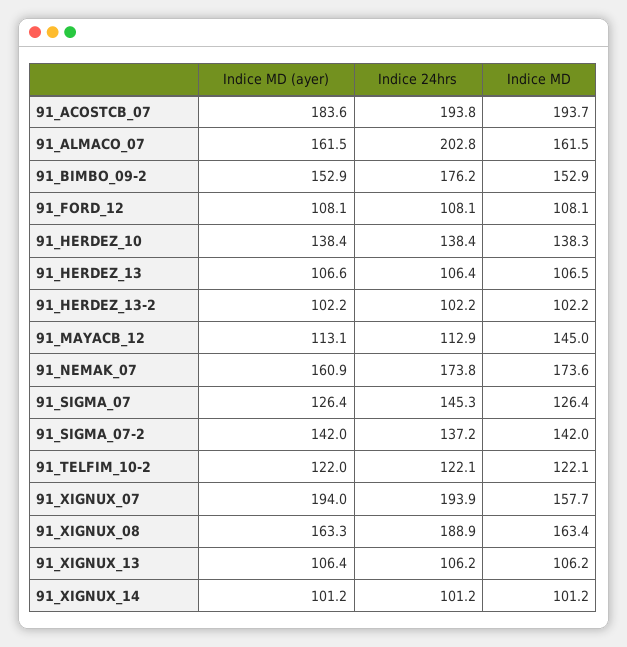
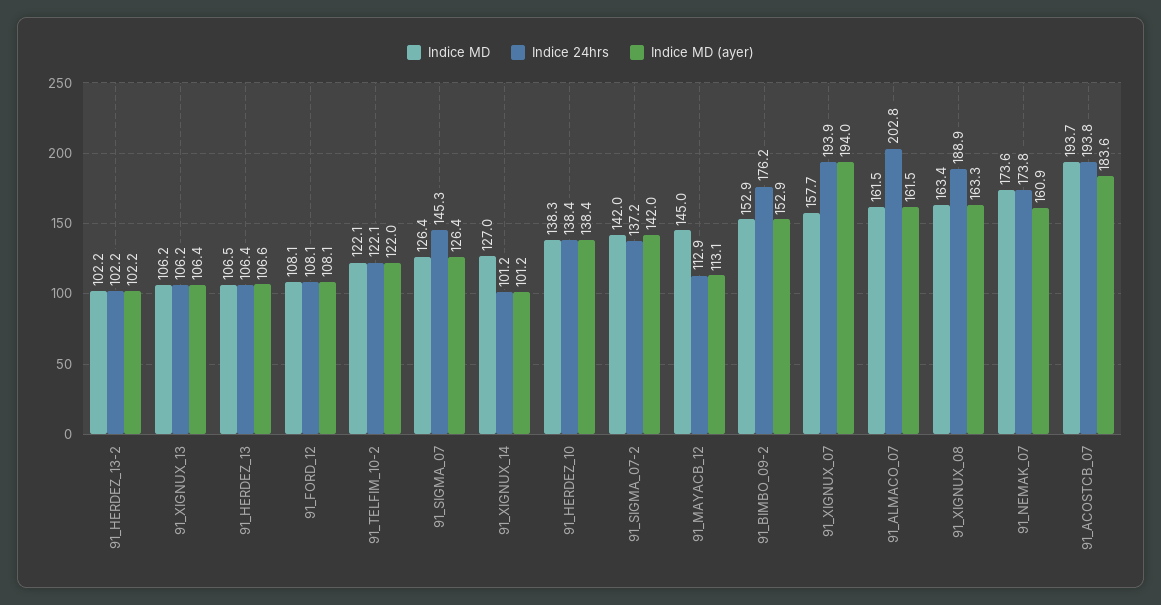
  {
    "Indice MD (ayer)": {
      "91_ACOSTCB_07": 183.6,
      "91_ALMACO_07": 161.5,
      "91_BIMBO_09-2": 152.9,
      "91_FORD_12": 108.1,
      "91_HERDEZ_10": 138.4,
      "91_HERDEZ_13": 106.6,
      "91_HERDEZ_13-2": 102.2,
      "91_MAYACB_12": 113.1,
      "91_NEMAK_07": 160.9,
      "91_SIGMA_07": 126.4,
      "91_SIGMA_07-2": 142,
      "91_TELFIM_10-2": 122,
      "91_XIGNUX_07": 194,
      "91_XIGNUX_08": 163.3,
      "91_XIGNUX_13": 106.4,
      "91_XIGNUX_14": 101.2
    },
    "Indice 24hrs": {
      "91_ACOSTCB_07": 193.8,
      "91_ALMACO_07": 202.8,
      "91_BIMBO_09-2": 176.2,
      "91_FORD_12": 108.1,
      "91_HERDEZ_10": 138.4,
      "91_HERDEZ_13": 106.4,
      "91_HERDEZ_13-2": 102.2,
      "91_MAYACB_12": 112.9,
      "91_NEMAK_07": 173.8,
      "91_SIGMA_07": 145.3,
      "91_SIGMA_07-2": 137.2,
      "91_TELFIM_10-2": 122.1,
      "91_XIGNUX_07": 193.9,
      "91_XIGNUX_08": 188.9,
      "91_XIGNUX_13": 106.2,
      "91_XIGNUX_14": 101.2
    },
    "Indice MD": {
      "91_ACOSTCB_07": 193.7,
      "91_ALMACO_07": 161.5,
      "91_BIMBO_09-2": 152.9,
      "91_FORD_12": 108.1,
      "91_HERDEZ_10": 138.3,
      "91_HERDEZ_13": 106.5,
      "91_HERDEZ_13-2": 102.2,
      "91_MAYACB_12": 145,
      "91_NEMAK_07": 173.6,
      "91_SIGMA_07": 126.4,
      "91_SIGMA_07-2": 142,
      "91_TELFIM_10-2": 122.1,
      "91_XIGNUX_07": 157.7,
      "91_XIGNUX_08": 163.4,
      "91_XIGNUX_13": 106.2,
-     "91_XIGNUX_14": 101.2
+     "91_XIGNUX_14": 127
    }
  }

